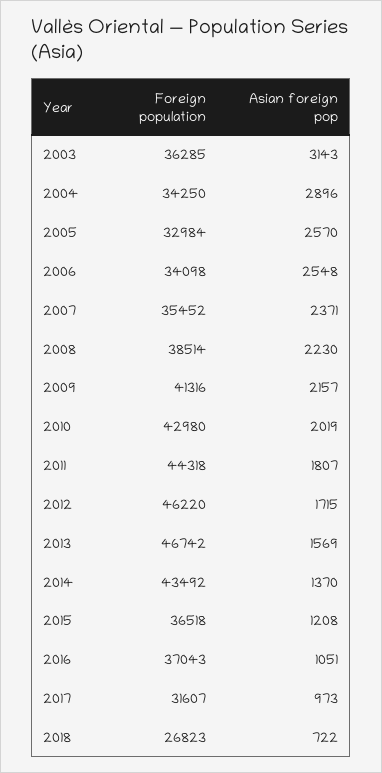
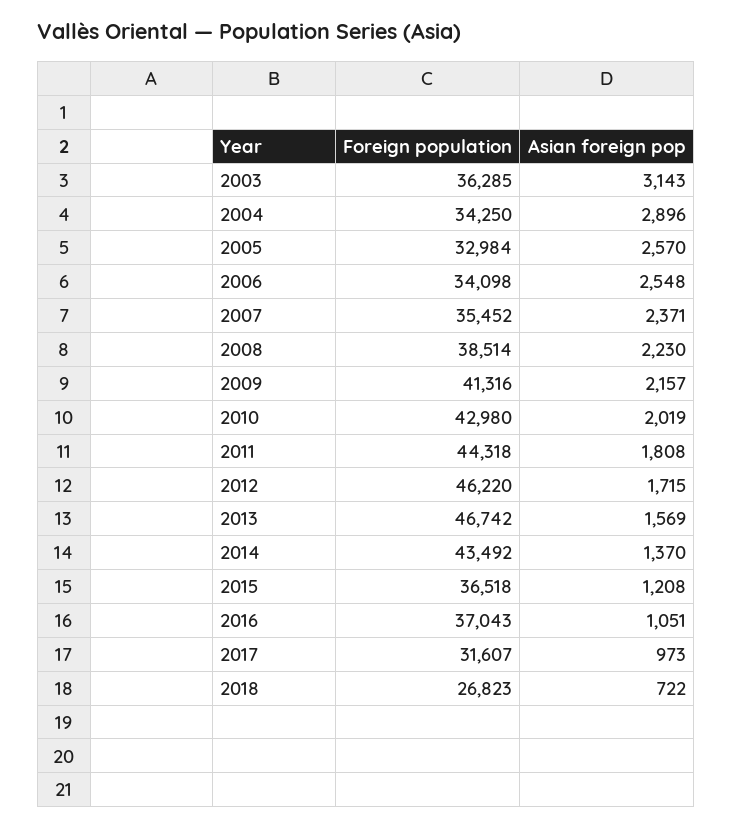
  {
    "Foreign population": {
      "2003": 36285,
      "2004": 34250,
      "2005": 32984,
      "2006": 34098,
      "2007": 35452,
      "2008": 38514,
      "2009": 41316,
      "2010": 42980,
      "2011": 44318,
      "2012": 46220,
      "2013": 46742,
      "2014": 43492,
      "2015": 36518,
      "2016": 37043,
      "2017": 31607,
      "2018": 26823
    },
    "Asian foreign pop": {
      "2003": 3143,
      "2004": 2896,
      "2005": 2570,
      "2006": 2548,
      "2007": 2371,
      "2008": 2230,
      "2009": 2157,
      "2010": 2019,
-     "2011": 1807,
+     "2011": 1808,
      "2012": 1715,
      "2013": 1569,
      "2014": 1370,
      "2015": 1208,
      "2016": 1051,
      "2017": 973,
      "2018": 722
    }
  }

